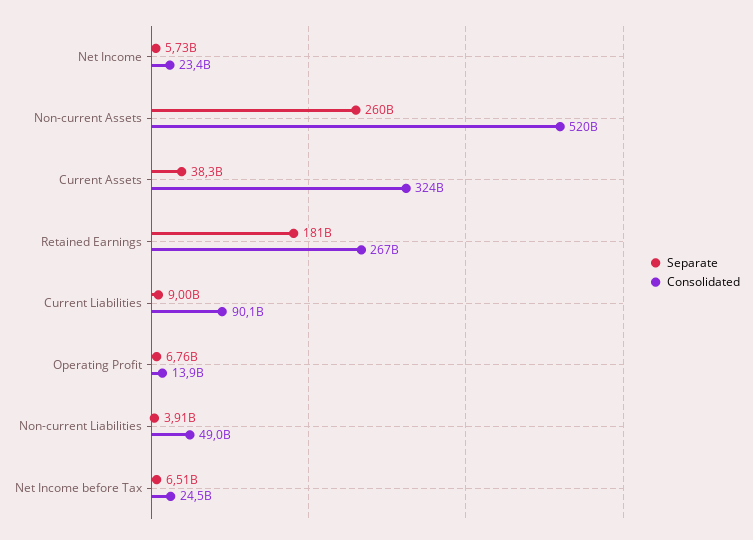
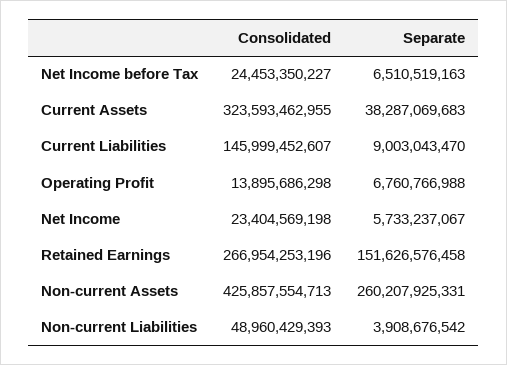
  {
    "Separate": {
      "Net Income": 5733237067,
      "Non-current Assets": 260207925331,
      "Current Assets": 38287069683,
-     "Retained Earnings": 181000000000,
+     "Retained Earnings": 151626576458,
      "Current Liabilities": 9003043470,
      "Operating Profit": 6760766988,
      "Non-current Liabilities": 3908676542,
      "Net Income before Tax": 6510519163
    },
    "Consolidated": {
      "Net Income": 23404569198,
-     "Non-current Assets": 520000000000,
+     "Non-current Assets": 425857554713,
      "Current Assets": 323593462955,
      "Retained Earnings": 266954253196,
-     "Current Liabilities": 90100000000,
+     "Current Liabilities": 145999452607,
      "Operating Profit": 13895686298,
      "Non-current Liabilities": 48960429393,
      "Net Income before Tax": 24453350227
    }
  }

